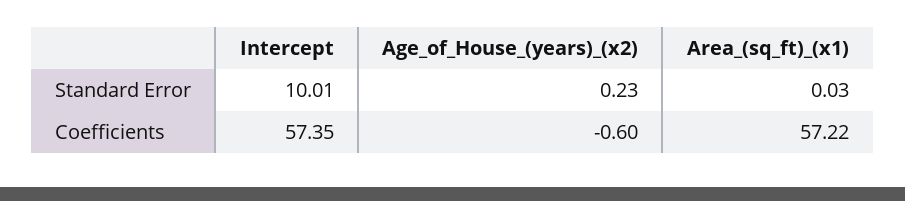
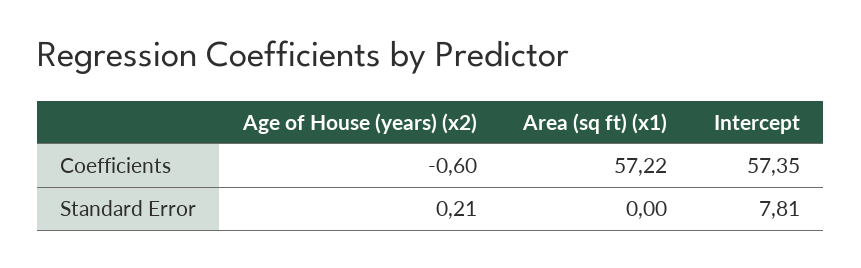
  {
    "Intercept": {
-     "Standard Error": 10.01,
+     "Standard Error": 7.81,
      "Coefficients": 57.35
    },
    "Age_of_House_(years)_(x2)": {
-     "Standard Error": 0.23,
+     "Standard Error": 0.21,
      "Coefficients": -0.6
    },
    "Area_(sq_ft)_(x1)": {
-     "Standard Error": 0.03,
+     "Standard Error": 0,
      "Coefficients": 57.22
    }
  }

